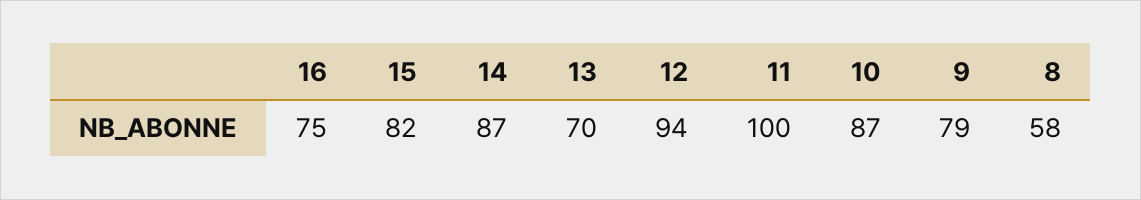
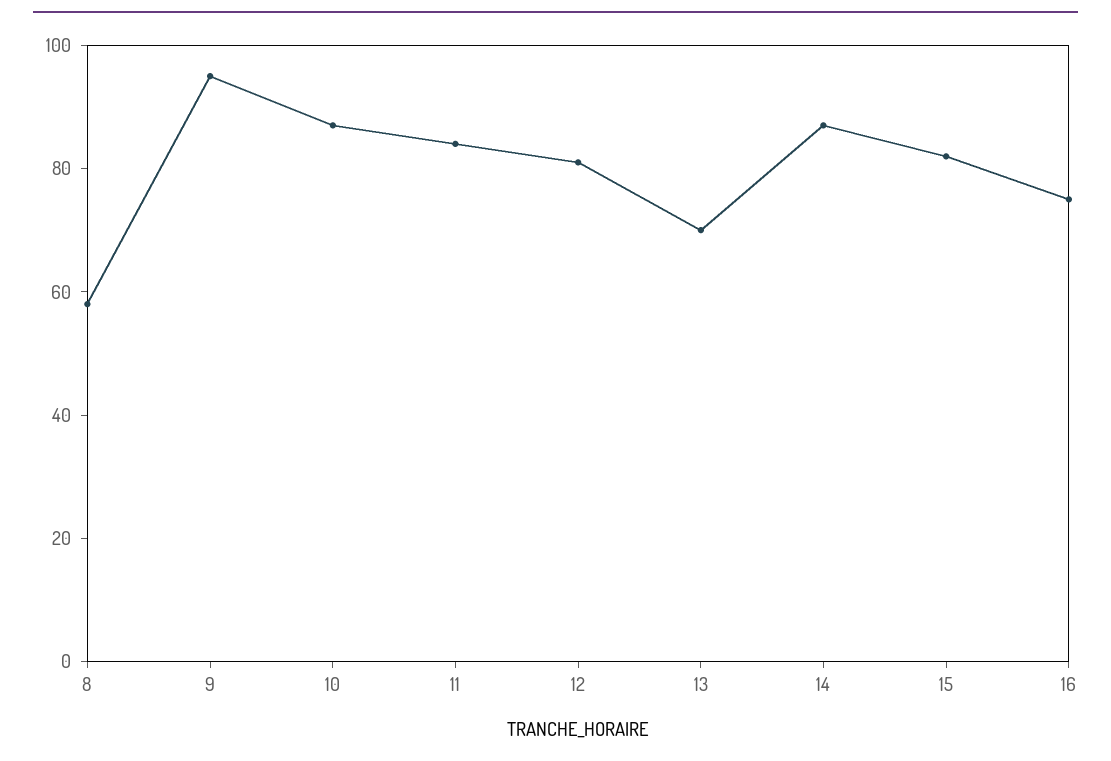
  {
    "16": 75,
    "15": 82,
    "14": 87,
    "13": 70,
-   "12": 94,
+   "12": 80,
-   "11": 100,
+   "11": 85,
    "10": 87,
-   "9": 79,
+   "9": 95,
    "8": 58
  }

